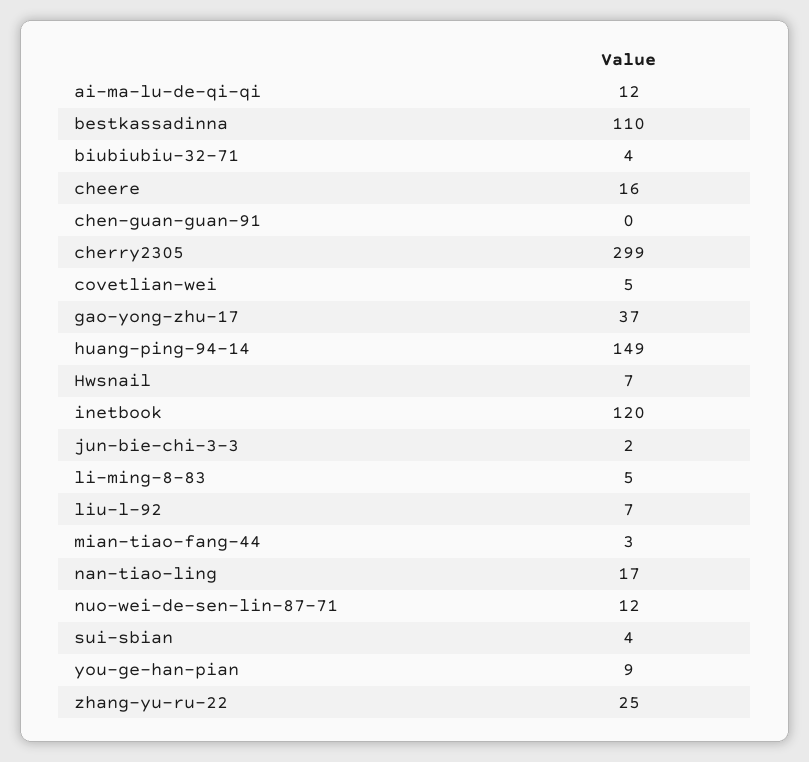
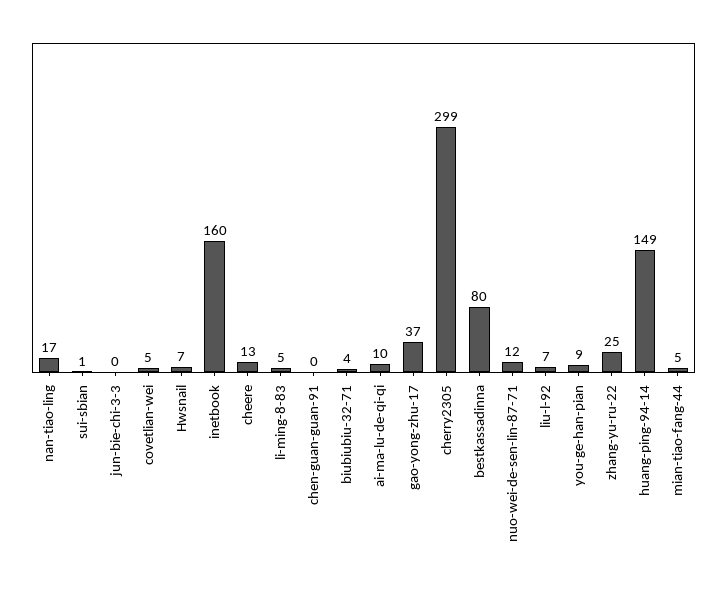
  {
-   "ai-ma-lu-de-qi-qi": 12,
+   "ai-ma-lu-de-qi-qi": 10,
-   "bestkassadinna": 110,
+   "bestkassadinna": 80,
    "biubiubiu-32-71": 4,
-   "cheere": 16,
+   "cheere": 13,
    "chen-guan-guan-91": 0,
    "cherry2305": 299,
    "covetlian-wei": 5,
    "gao-yong-zhu-17": 37,
    "huang-ping-94-14": 149,
    "Hwsnail": 7,
-   "inetbook": 120,
+   "inetbook": 160,
-   "jun-bie-chi-3-3": 2,
+   "jun-bie-chi-3-3": 0,
    "li-ming-8-83": 5,
    "liu-l-92": 7,
-   "mian-tiao-fang-44": 3,
+   "mian-tiao-fang-44": 5,
    "nan-tiao-ling": 17,
    "nuo-wei-de-sen-lin-87-71": 12,
-   "sui-sbian": 4,
+   "sui-sbian": 1,
    "you-ge-han-pian": 9,
    "zhang-yu-ru-22": 25
  }

